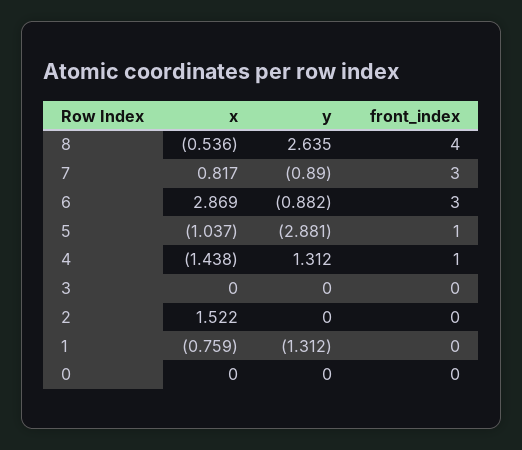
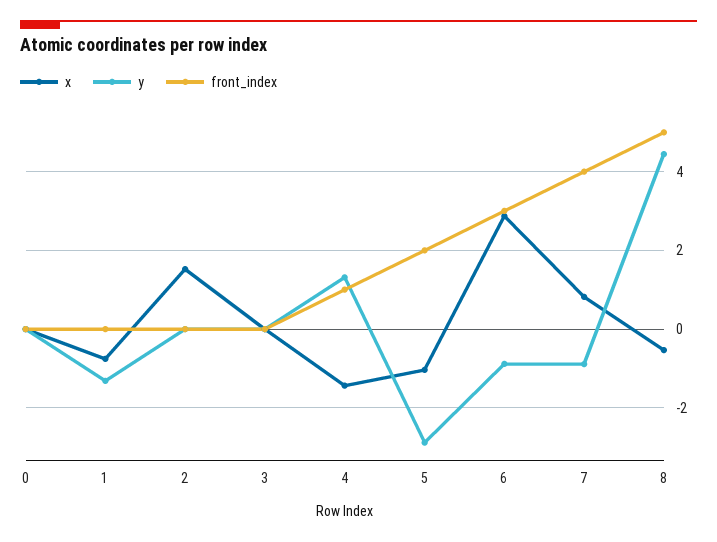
  {
    "x": {
      "8": -0.536,
      "7": 0.817,
      "6": 2.869,
      "5": -1.037,
      "4": -1.438,
      "3": 0,
      "2": 1.522,
      "1": -0.759,
      "0": 0
    },
    "y": {
-     "8": 2.635,
+     "8": 4.4,
      "7": -0.89,
      "6": -0.882,
      "5": -2.881,
      "4": 1.312,
      "3": 0,
      "2": 0,
      "1": -1.312,
      "0": 0
    },
    "front_index": {
-     "8": 4,
+     "8": 5,
-     "7": 3,
+     "7": 4,
      "6": 3,
-     "5": 1,
+     "5": 2,
      "4": 1,
      "3": 0,
      "2": 0,
      "1": 0,
      "0": 0
    }
  }

